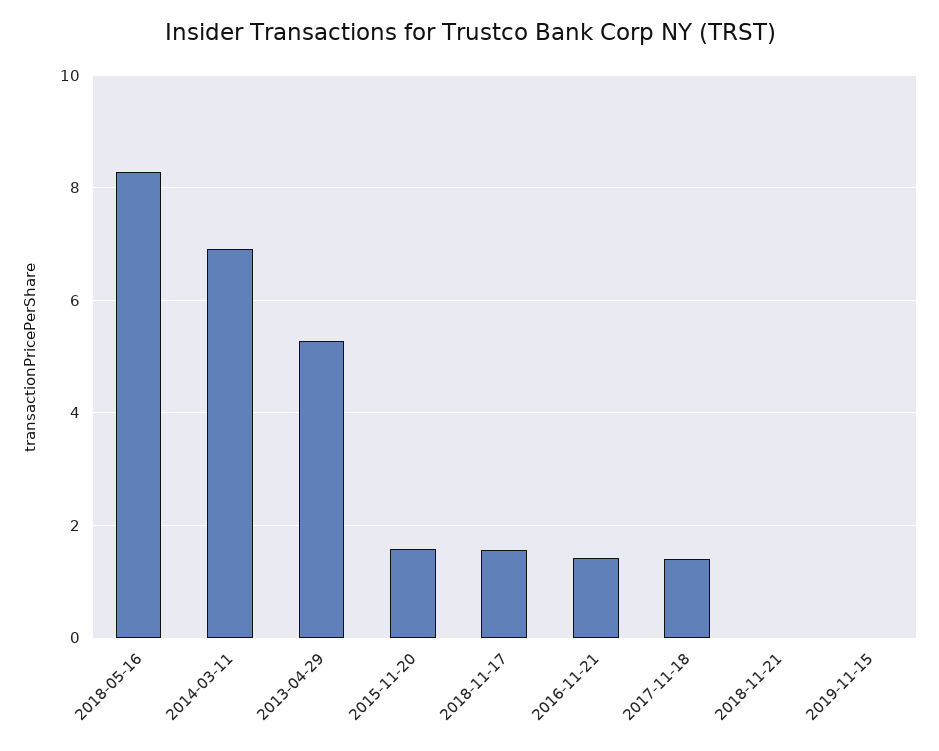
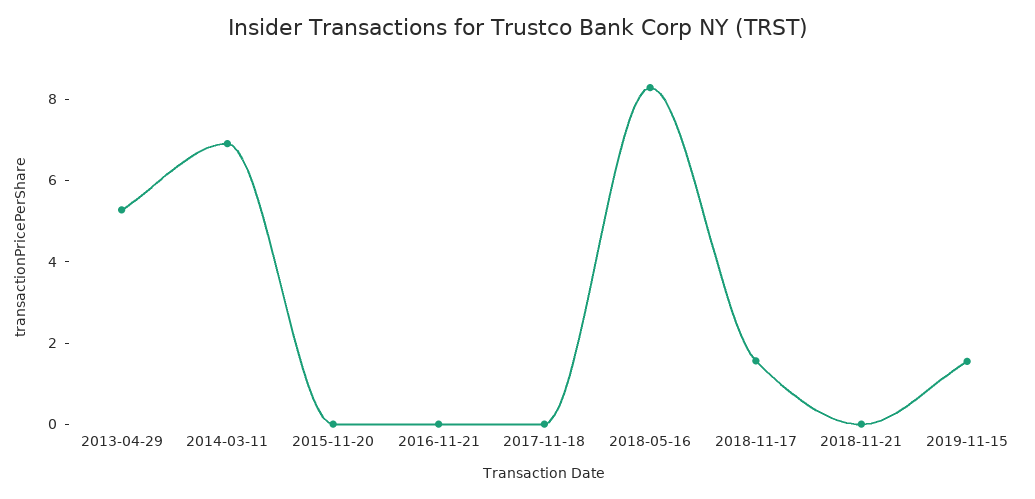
  {
    "2018-05-16": 8.2,
    "2014-03-11": 7,
    "2013-04-29": 5.2,
-   "2015-11-20": 1.6,
+   "2015-11-20": 0,
    "2018-11-17": 1.6,
-   "2016-11-21": 1.4,
+   "2016-11-21": 0,
-   "2017-11-18": 1.4,
+   "2017-11-18": 0,
    "2018-11-21": 0,
-   "2019-11-15": 0
+   "2019-11-15": 1.5
  }

